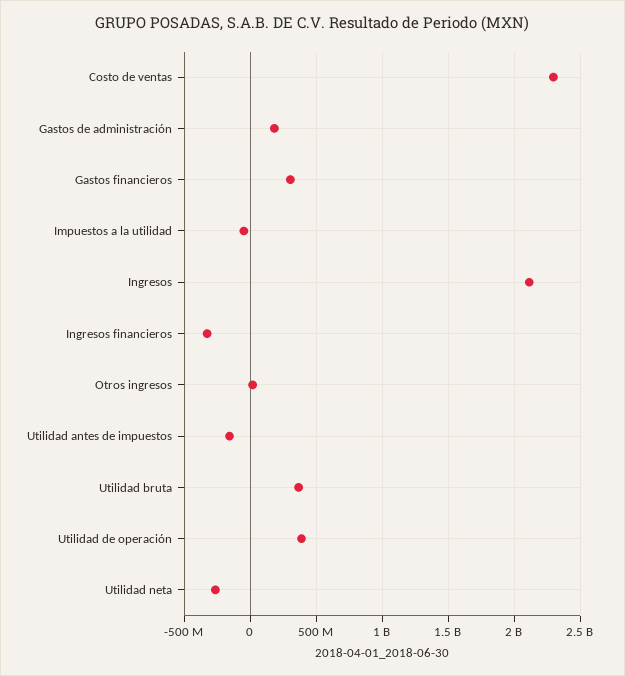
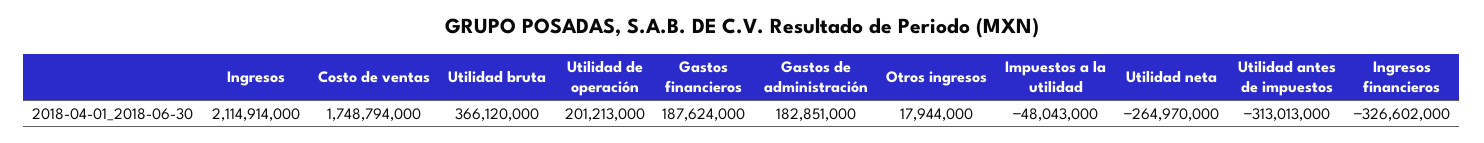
  {
-   "Costo de ventas": 2300000000,
+   "Costo de ventas": 1748794000,
    "Gastos de administración": 182851000,
-   "Gastos financieros": 300000000,
+   "Gastos financieros": 187624000,
    "Impuestos a la utilidad": -48043000,
    "Ingresos": 2114914000,
    "Ingresos financieros": -326602000,
    "Otros ingresos": 17944000,
-   "Utilidad antes de impuestos": -150000000,
+   "Utilidad antes de impuestos": -313013000,
    "Utilidad bruta": 366120000,
-   "Utilidad de operación": 400000000,
+   "Utilidad de operación": 201213000,
    "Utilidad neta": -264970000
  }

